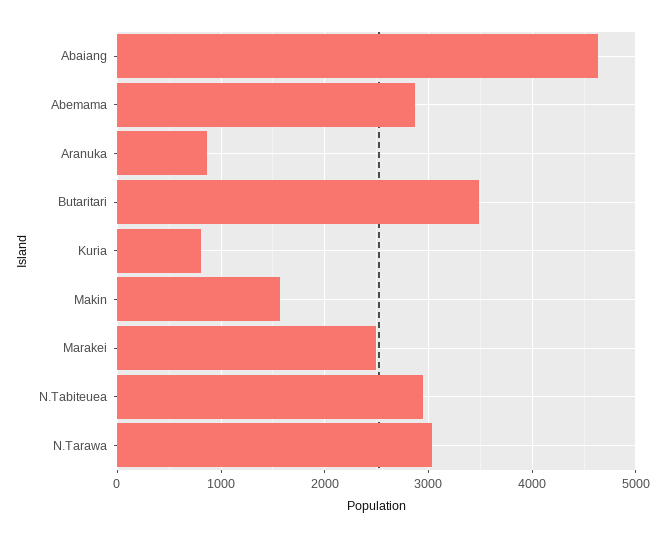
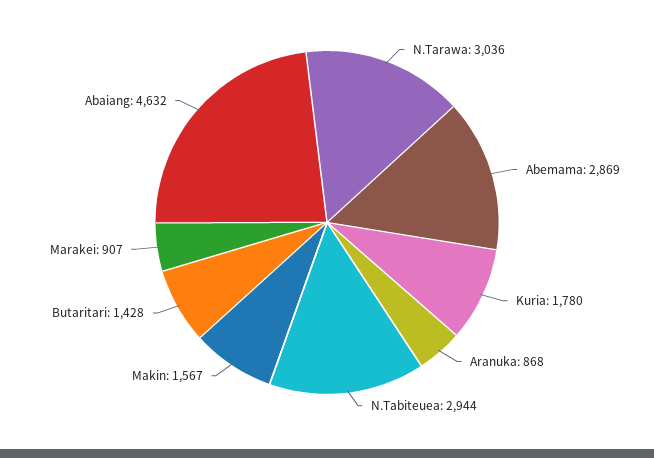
  {
    "Abaiang": 4632,
    "Abemama": 2869,
    "Aranuka": 868,
-   "Butaritari": 3500,
+   "Butaritari": 1428,
-   "Kuria": 800,
+   "Kuria": 1780,
    "Makin": 1567,
-   "Marakei": 2500,
+   "Marakei": 907,
    "N.Tabiteuea": 2944,
    "N.Tarawa": 3036
  }

